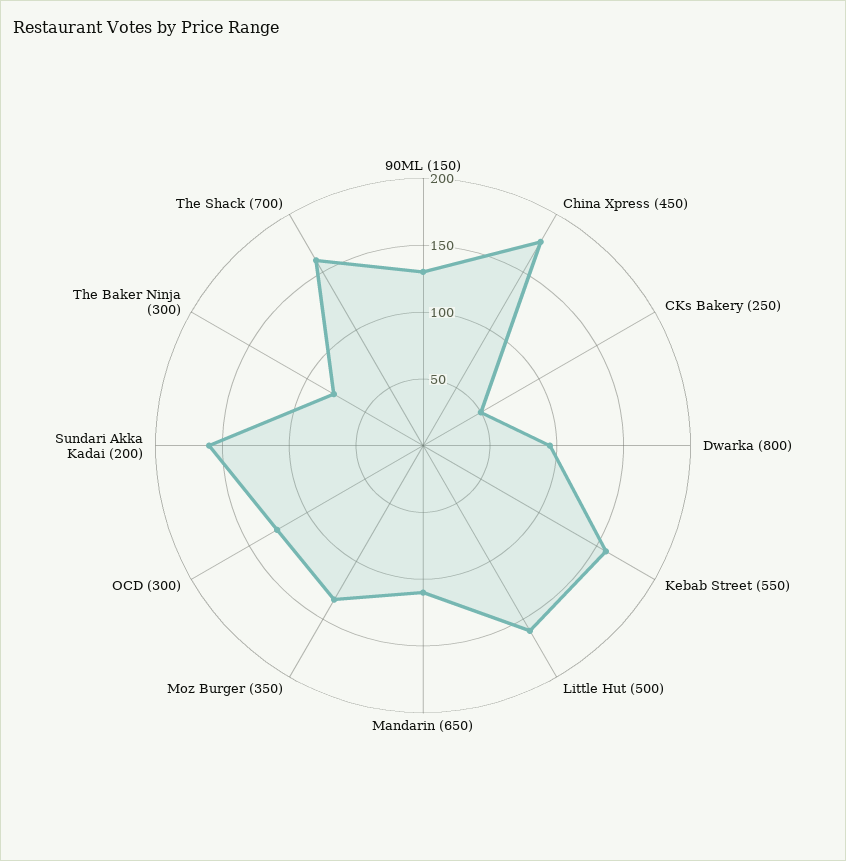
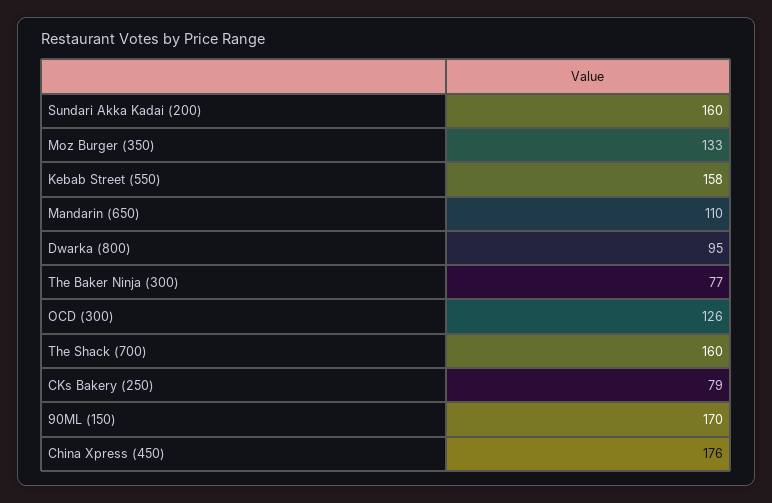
  {
-   "90ML (150)": 130,
+   "90ML (150)": 170,
    "China Xpress (450)": 176,
-   "CKs Bakery (250)": 50,
+   "CKs Bakery (250)": 79,
    "Dwarka (800)": 95,
    "Kebab Street (550)": 158,
-   "Little Hut (500)": 160,
    "Mandarin (650)": 110,
    "Moz Burger (350)": 133,
    "OCD (300)": 126,
    "Sundari Akka Kadai (200)": 160,
    "The Baker Ninja (300)": 77,
    "The Shack (700)": 160
  }

